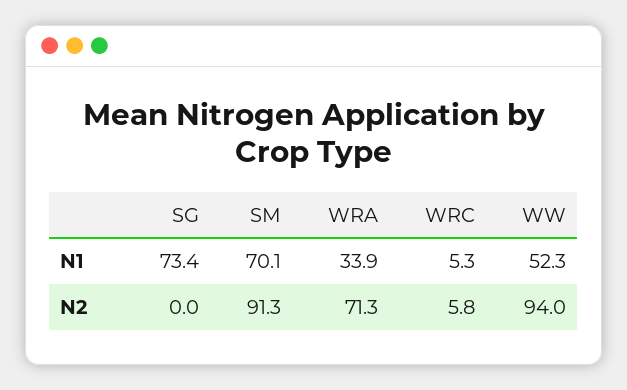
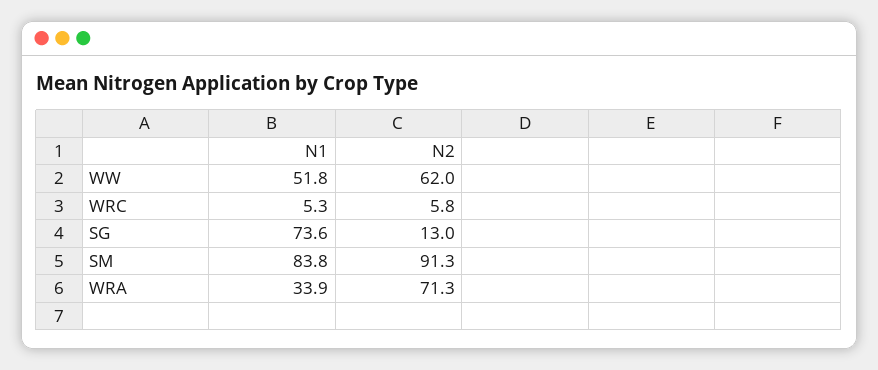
  {
    "SG": {
-     "N1": 73.4,
+     "N1": 73.6,
-     "N2": 0
+     "N2": 13
    },
    "SM": {
-     "N1": 70.1,
+     "N1": 83.8,
      "N2": 91.3
    },
    "WRA": {
      "N1": 33.9,
      "N2": 71.3
    },
    "WRC": {
      "N1": 5.3,
      "N2": 5.8
    },
    "WW": {
-     "N1": 52.3,
+     "N1": 51.8,
-     "N2": 94
+     "N2": 62
    }
  }

